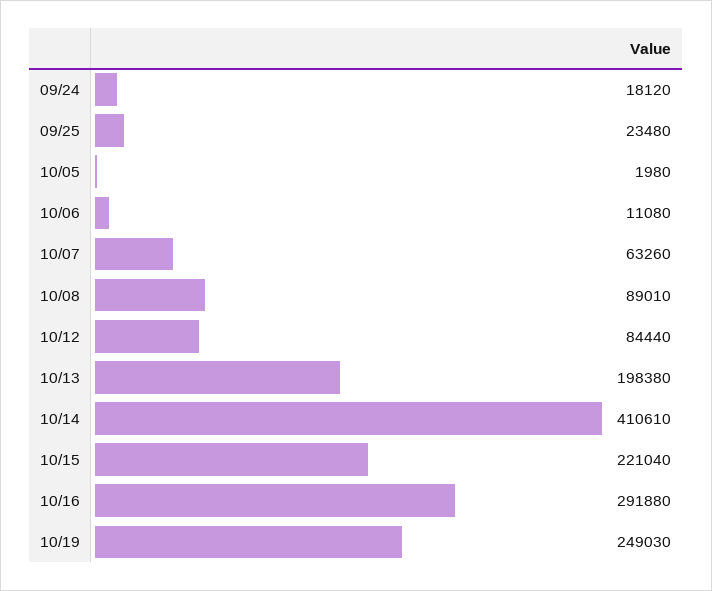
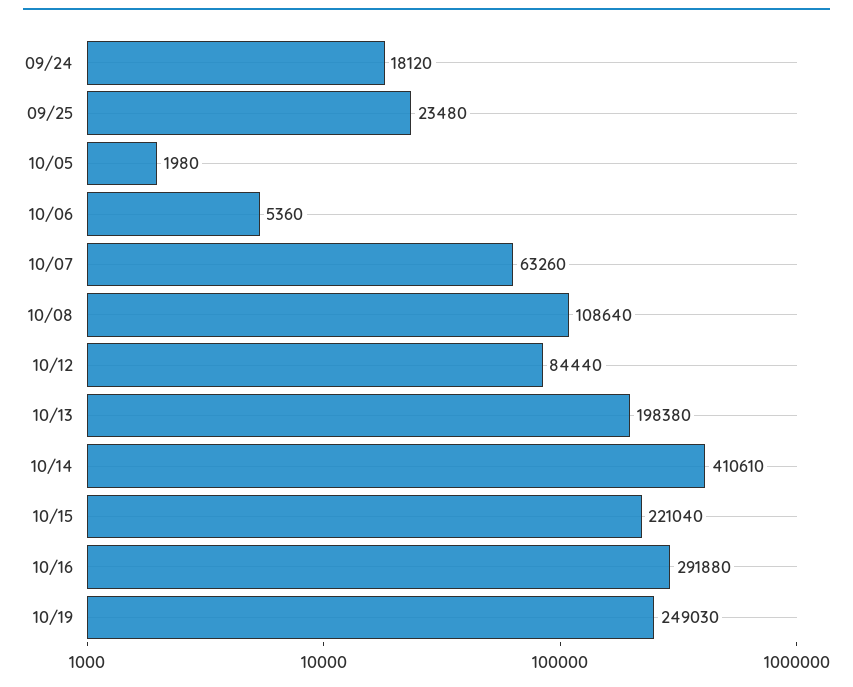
  {
    "09/24": 18120,
    "09/25": 23480,
    "10/05": 1980,
-   "10/06": 11080,
+   "10/06": 5360,
    "10/07": 63260,
-   "10/08": 89010,
+   "10/08": 108640,
    "10/12": 84440,
    "10/13": 198380,
    "10/14": 410610,
    "10/15": 221040,
    "10/16": 291880,
    "10/19": 249030
  }

